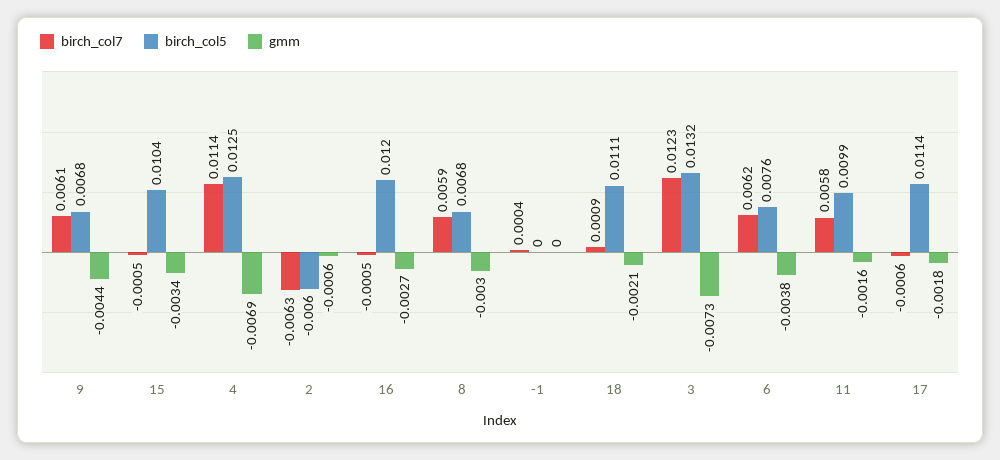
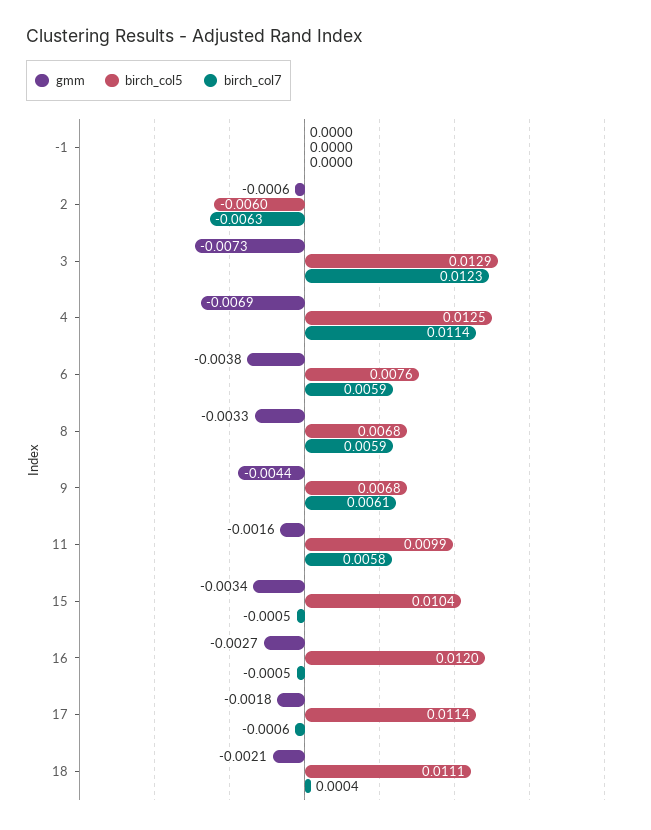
  {
    "birch_col7": {
      "9": 0.0061,
      "15": -0.0005,
      "4": 0.0114,
      "2": -0.0063,
      "16": -0.0005,
      "8": 0.0059,
-     "-1": 0.0004,
+     "-1": 0,
-     "18": 0.0009,
+     "18": 0.0004,
      "3": 0.0123,
-     "6": 0.0062,
+     "6": 0.0059,
      "11": 0.0058,
      "17": -0.0006
    },
    "birch_col5": {
      "9": 0.0068,
      "15": 0.0104,
      "4": 0.0125,
      "2": -0.006,
      "16": 0.012,
      "8": 0.0068,
      "-1": 0,
      "18": 0.0111,
-     "3": 0.0132,
+     "3": 0.0129,
      "6": 0.0076,
      "11": 0.0099,
      "17": 0.0114
    },
    "gmm": {
      "9": -0.0044,
      "15": -0.0034,
      "4": -0.0069,
      "2": -0.0006,
      "16": -0.0027,
-     "8": -0.003,
+     "8": -0.0033,
      "-1": 0,
      "18": -0.0021,
      "3": -0.0073,
      "6": -0.0038,
      "11": -0.0016,
      "17": -0.0018
    }
  }

